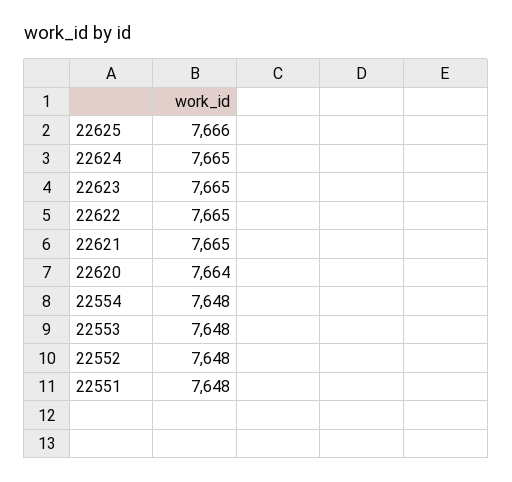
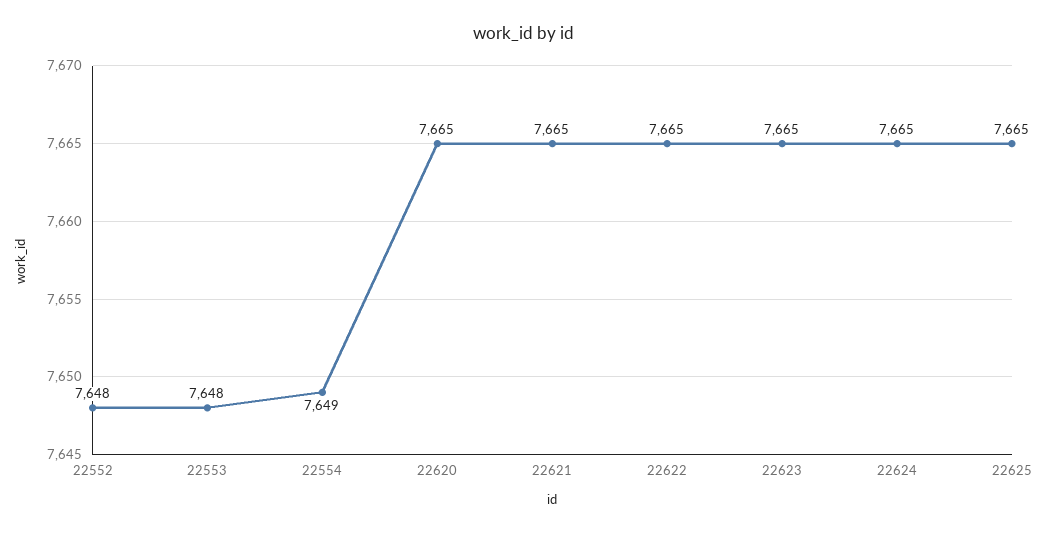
  {
-   "22625": 7666,
+   "22625": 7665,
    "22624": 7665,
    "22623": 7665,
    "22622": 7665,
    "22621": 7665,
-   "22620": 7664,
+   "22620": 7665,
-   "22554": 7648,
+   "22554": 7649,
    "22553": 7648,
-   "22552": 7648,
+   "22552": 7648
-   "22551": 7648
  }

